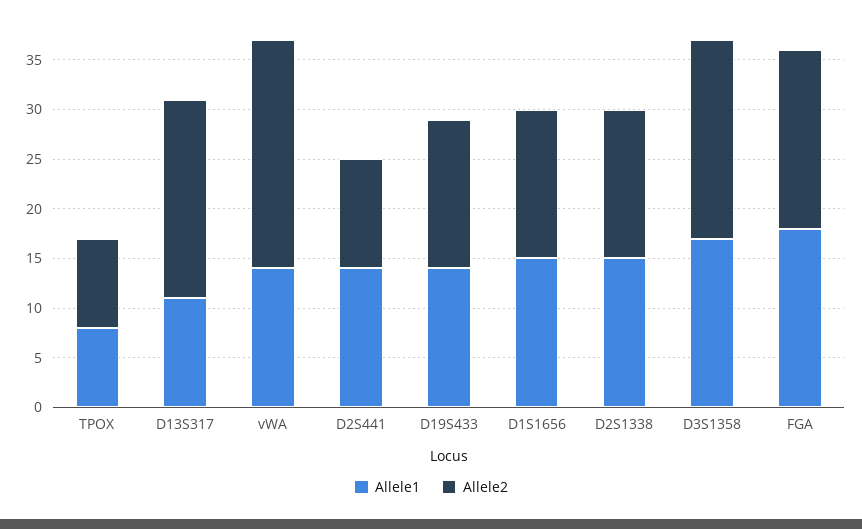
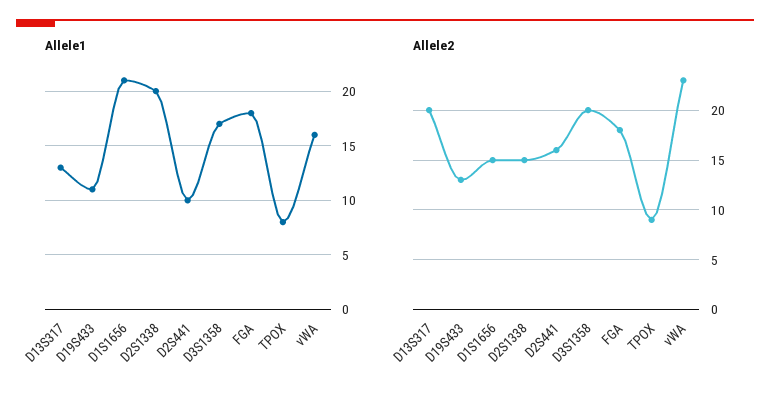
  {
    "Allele1": {
      "TPOX": 8,
-     "D13S317": 11,
+     "D13S317": 13,
-     "vWA": 14,
+     "vWA": 16,
-     "D2S441": 14,
+     "D2S441": 10,
-     "D19S433": 14,
+     "D19S433": 11,
-     "D1S1656": 15,
+     "D1S1656": 21,
-     "D2S1338": 15,
+     "D2S1338": 20,
      "D3S1358": 17,
      "FGA": 18
    },
    "Allele2": {
      "TPOX": 9,
      "D13S317": 20,
      "vWA": 23,
-     "D2S441": 11,
+     "D2S441": 16,
-     "D19S433": 15,
+     "D19S433": 13,
      "D1S1656": 15,
      "D2S1338": 15,
      "D3S1358": 20,
      "FGA": 18
    }
  }

